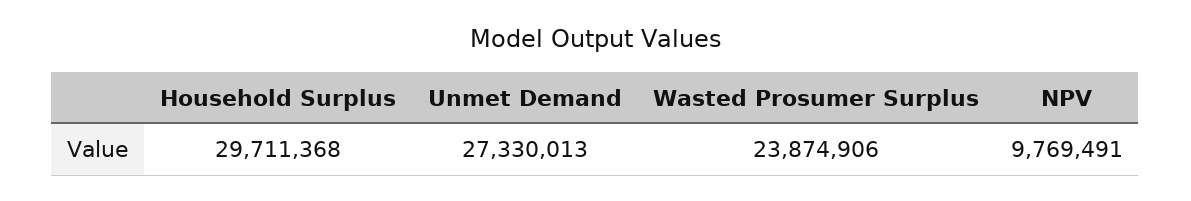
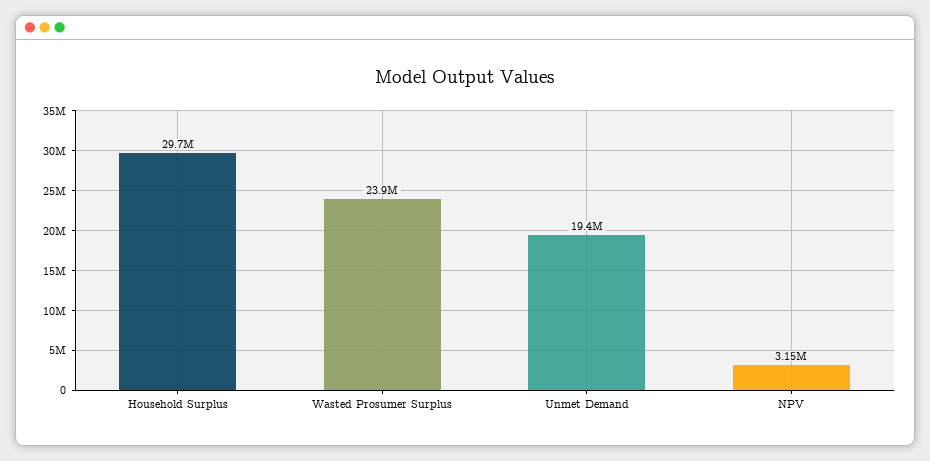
  {
    "Household Surplus": 29711368,
-   "Unmet Demand": 27330013,
+   "Unmet Demand": 19400000,
    "Wasted Prosumer Surplus": 23874906,
-   "NPV": 9769491
+   "NPV": 3150000
  }

